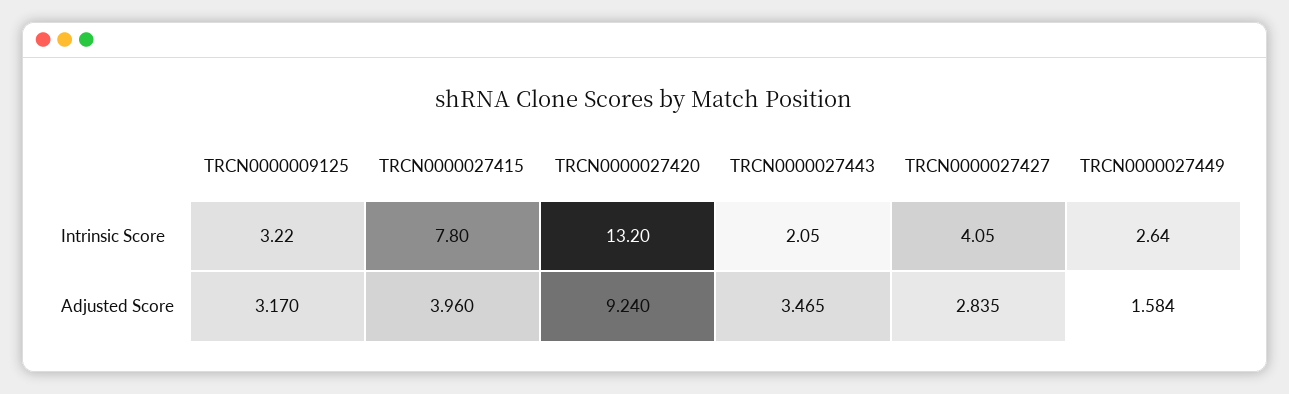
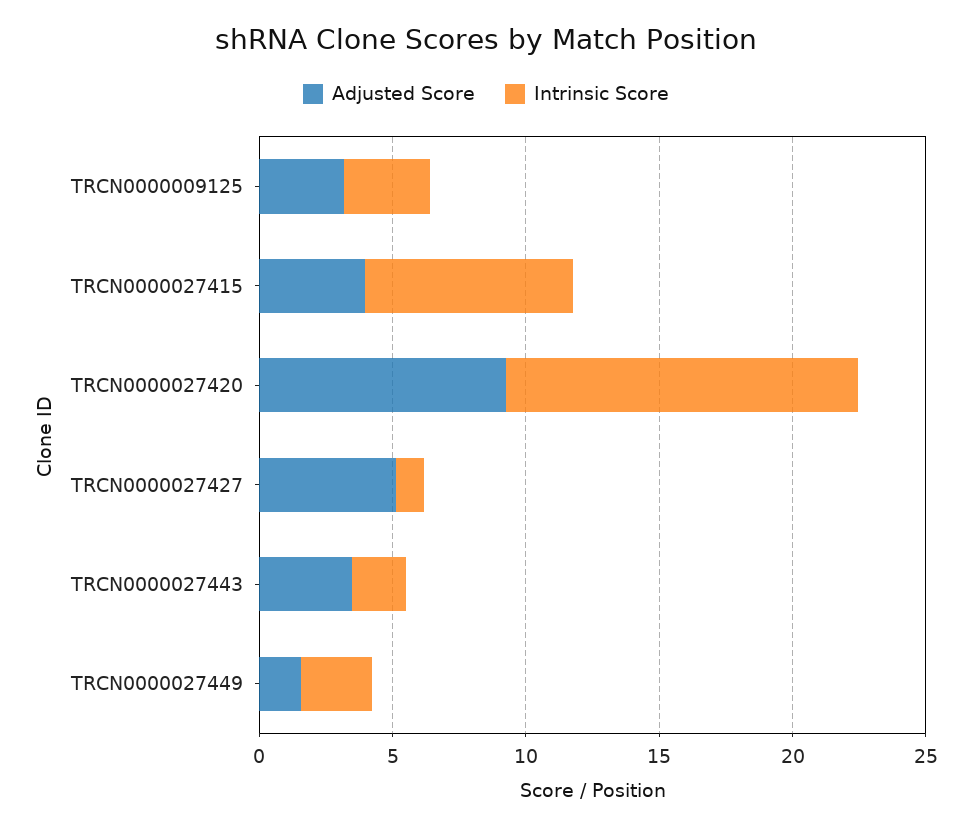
  {
    "Intrinsic Score": {
      "TRCN0000009125": 3.22,
      "TRCN0000027415": 7.8,
      "TRCN0000027420": 13.2,
      "TRCN0000027443": 2.05,
-     "TRCN0000027427": 4.05,
+     "TRCN0000027427": 1,
      "TRCN0000027449": 2.64
    },
    "Adjusted Score": {
      "TRCN0000009125": 3.17,
      "TRCN0000027415": 3.96,
      "TRCN0000027420": 9.24,
      "TRCN0000027443": 3.465,
-     "TRCN0000027427": 2.835,
+     "TRCN0000027427": 5,
      "TRCN0000027449": 1.584
    }
  }

